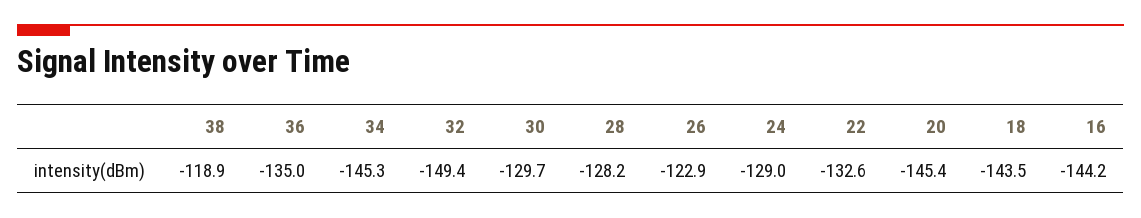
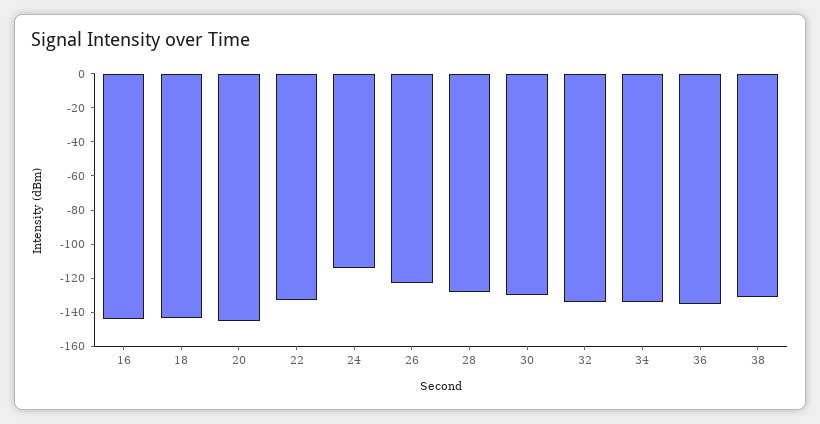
  {
-   "38": -118.9,
+   "38": -130,
    "36": -135,
-   "34": -145.3,
+   "34": -135,
-   "32": -149.4,
+   "32": -135,
    "30": -129.7,
    "28": -128.2,
    "26": -122.9,
-   "24": -129,
+   "24": -115,
    "22": -132.6,
    "20": -145.4,
    "18": -143.5,
    "16": -144.2
  }

